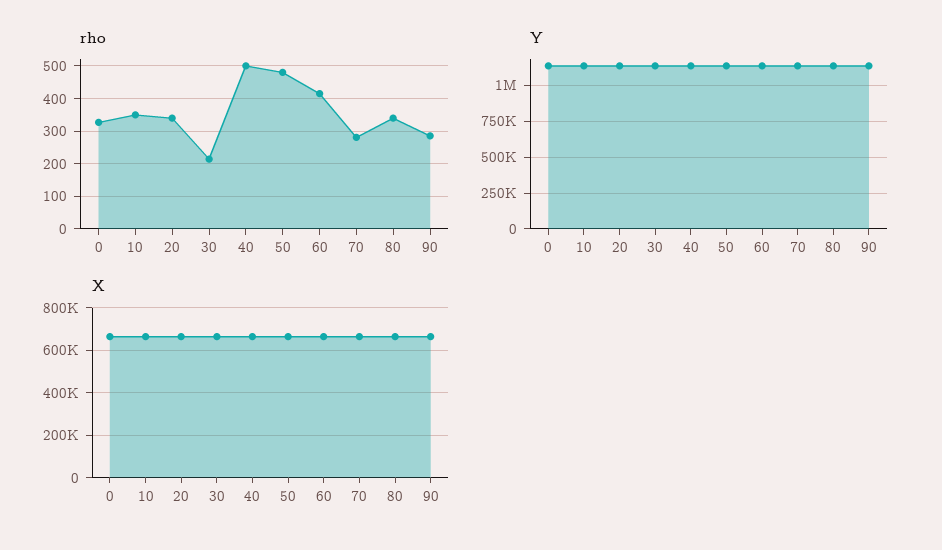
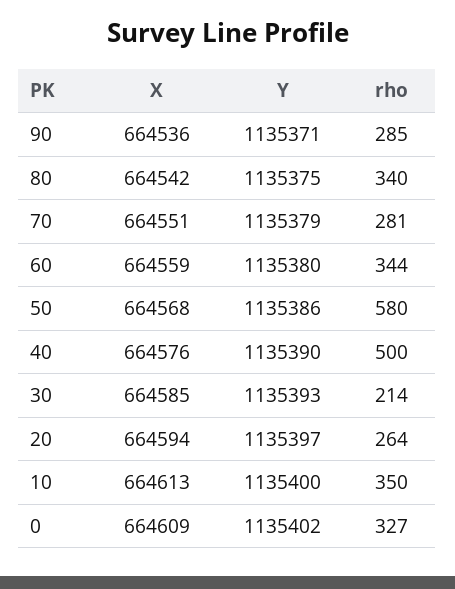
  {
    "rho": {
      "0": 327,
      "10": 350,
-     "20": 340,
+     "20": 264,
      "30": 214,
      "40": 500,
-     "50": 480,
+     "50": 580,
-     "60": 420,
+     "60": 344,
      "70": 281,
      "80": 340,
      "90": 285
    },
    "Y": {
      "0": 1135402,
      "10": 1135400,
      "20": 1135397,
      "30": 1135393,
      "40": 1135390,
      "50": 1135386,
      "60": 1135380,
      "70": 1135379,
      "80": 1135375,
      "90": 1135371
    },
    "X": {
      "0": 664609,
      "10": 664613,
      "20": 664594,
      "30": 664585,
      "40": 664576,
      "50": 664568,
      "60": 664559,
      "70": 664551,
      "80": 664542,
      "90": 664536
    }
  }

